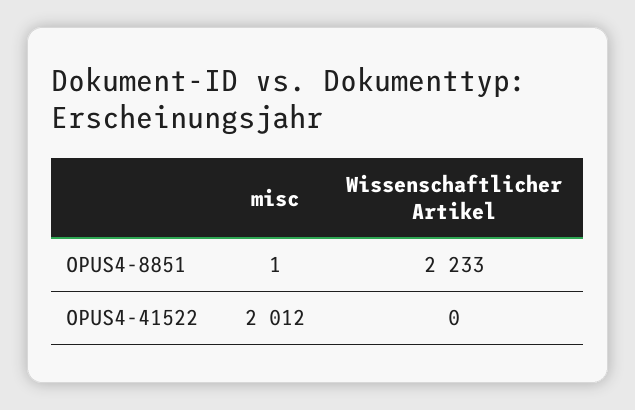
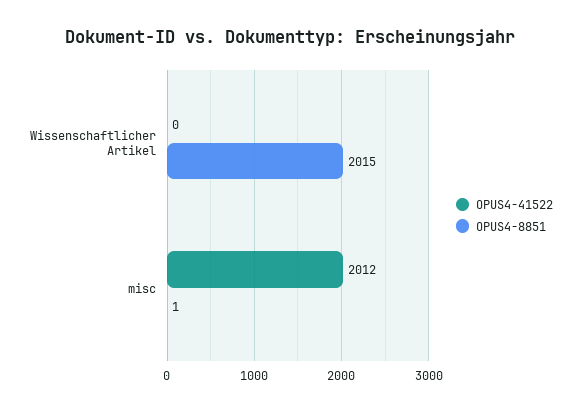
  {
    "OPUS4-8851": {
      "misc": 1,
-     "Wissenschaftlicher Artikel": 2233
+     "Wissenschaftlicher Artikel": 2015
    },
    "OPUS4-41522": {
      "misc": 2012,
      "Wissenschaftlicher Artikel": 0
    }
  }

